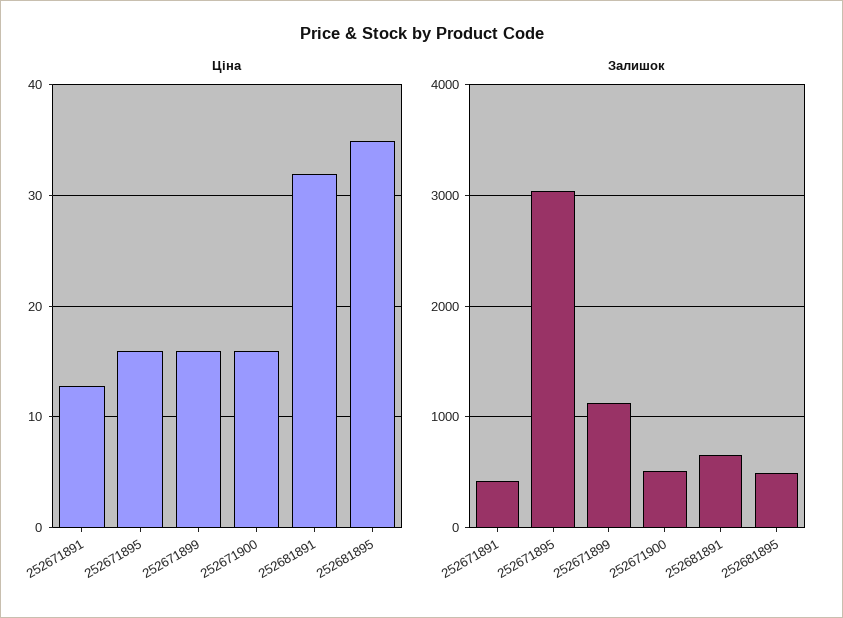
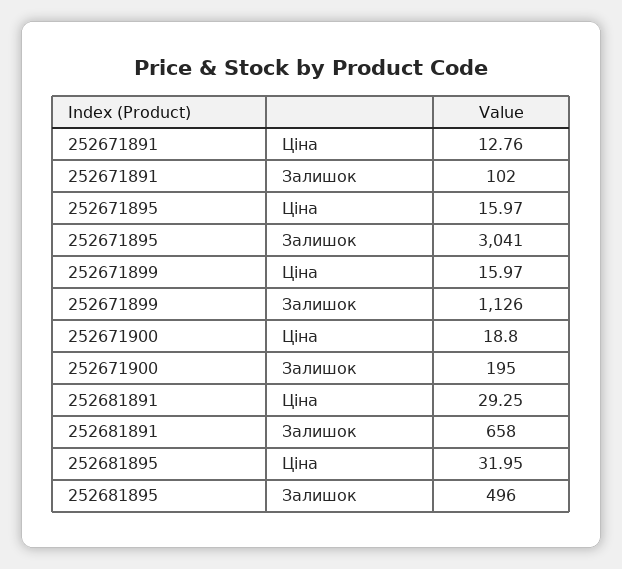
  {
    "Ціна": {
      "252671891": 12.76,
      "252671895": 15.97,
      "252671899": 15.97,
-     "252671900": 16,
+     "252671900": 18.8,
-     "252681891": 32,
+     "252681891": 29.25,
-     "252681895": 35
+     "252681895": 31.95
    },
    "Залишок": {
-     "252671891": 400,
+     "252671891": 102,
      "252671895": 3041,
      "252671899": 1126,
-     "252671900": 500,
+     "252671900": 195,
      "252681891": 658,
      "252681895": 496
    }
  }

